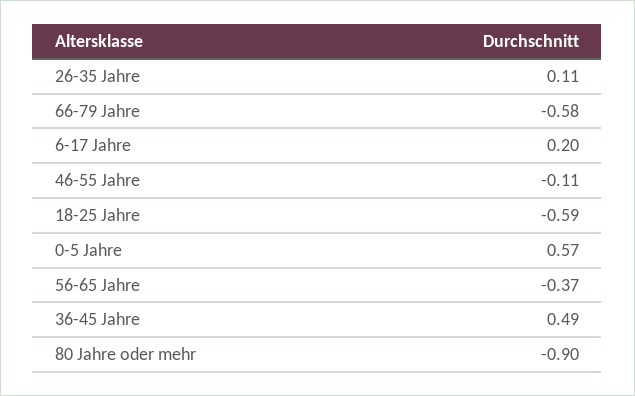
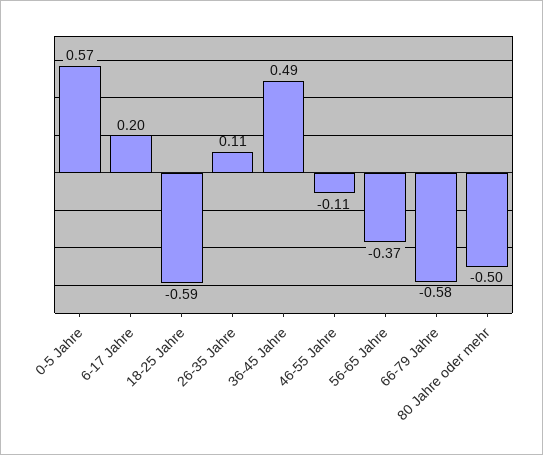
  {
    "26-35 Jahre": 0.11,
    "66-79 Jahre": -0.58,
    "6-17 Jahre": 0.2,
    "46-55 Jahre": -0.11,
    "18-25 Jahre": -0.59,
    "0-5 Jahre": 0.57,
    "56-65 Jahre": -0.37,
    "36-45 Jahre": 0.49,
-   "80 Jahre oder mehr": -0.9
+   "80 Jahre oder mehr": -0.5
  }

